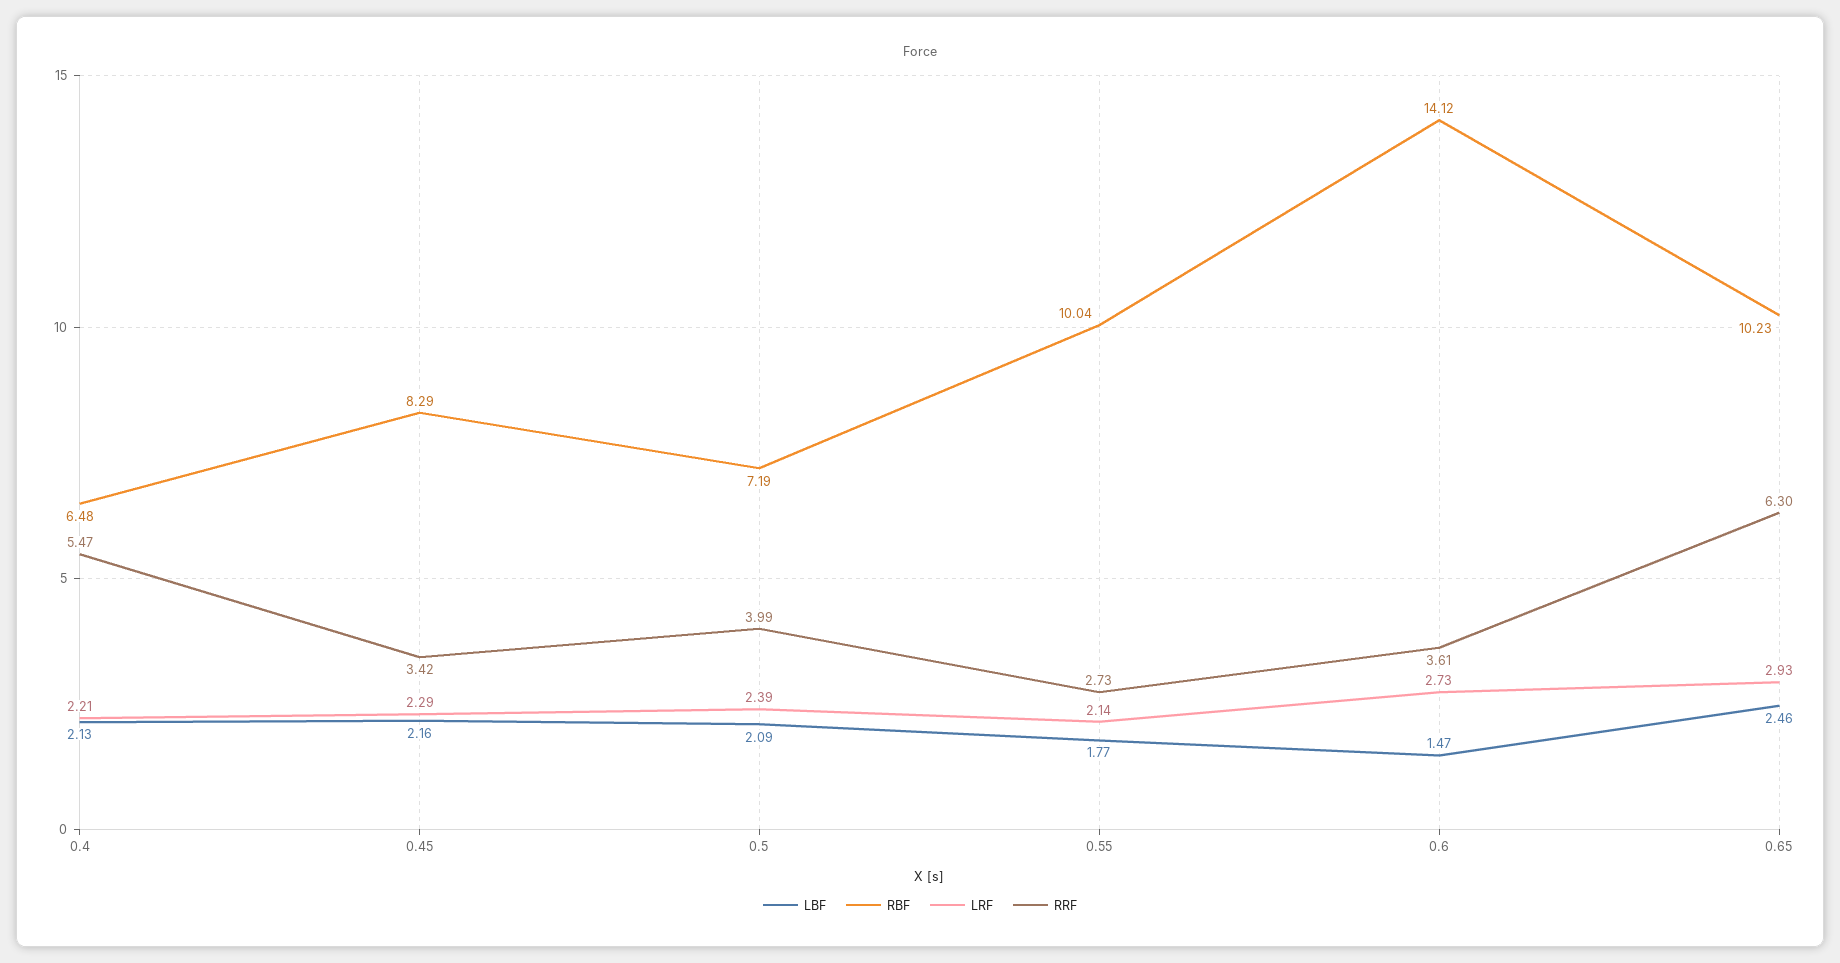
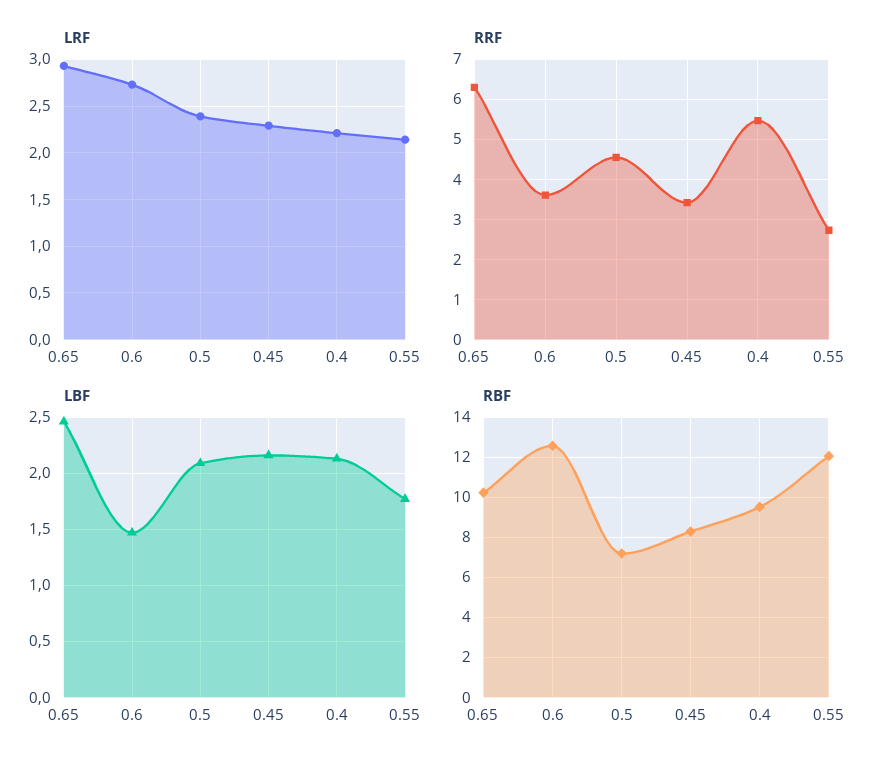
  {
    "LBF": {
      "0.4": 2.13,
      "0.45": 2.16,
      "0.5": 2.09,
      "0.55": 1.77,
      "0.6": 1.47,
      "0.65": 2.46
    },
    "RBF": {
-     "0.4": 6.48,
+     "0.4": 9.5,
      "0.45": 8.29,
      "0.5": 7.19,
-     "0.55": 10.04,
+     "0.55": 12,
-     "0.6": 14.12,
+     "0.6": 12.5,
      "0.65": 10.23
    },
    "LRF": {
      "0.4": 2.21,
      "0.45": 2.29,
      "0.5": 2.39,
      "0.55": 2.14,
      "0.6": 2.73,
      "0.65": 2.93
    },
    "RRF": {
      "0.4": 5.47,
      "0.45": 3.42,
-     "0.5": 3.99,
+     "0.5": 4.6,
      "0.55": 2.73,
      "0.6": 3.61,
      "0.65": 6.3
    }
  }

